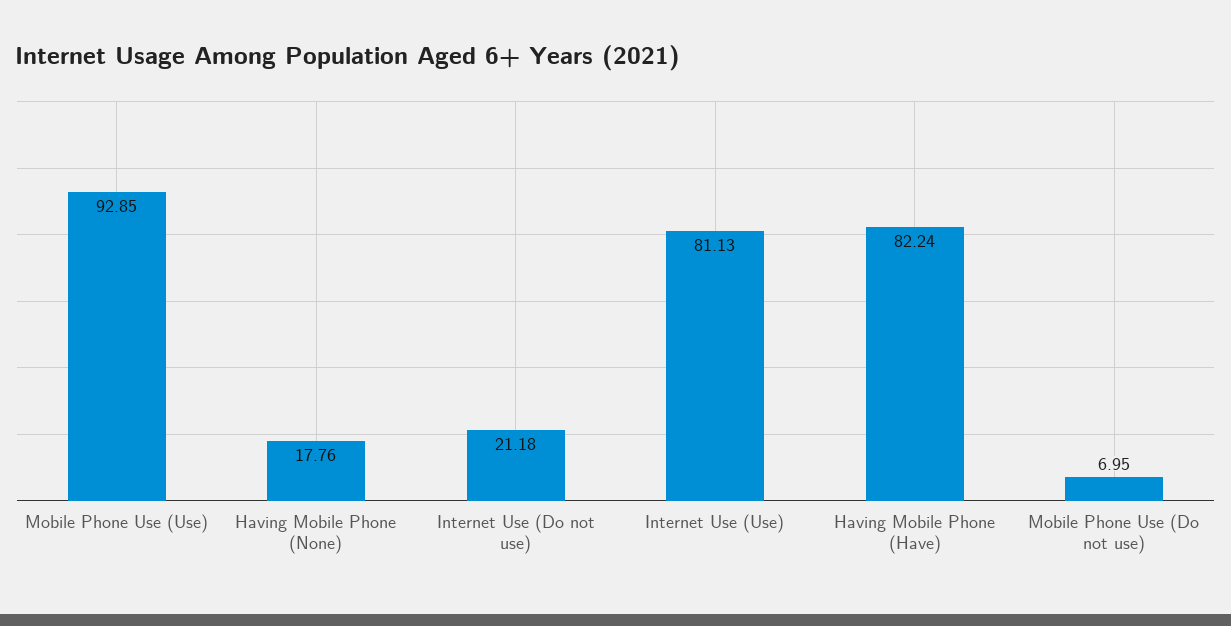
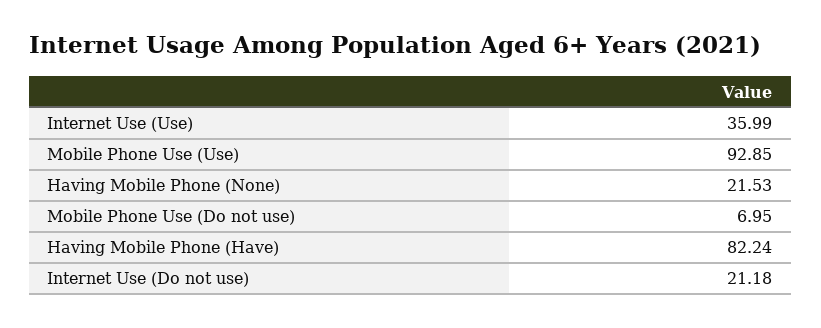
  {
    "Mobile Phone Use (Use)": 92.85,
-   "Having Mobile Phone (None)": 17.76,
+   "Having Mobile Phone (None)": 21.53,
    "Internet Use (Do not use)": 21.18,
-   "Internet Use (Use)": 81.13,
+   "Internet Use (Use)": 35.99,
    "Having Mobile Phone (Have)": 82.24,
    "Mobile Phone Use (Do not use)": 6.95
  }

